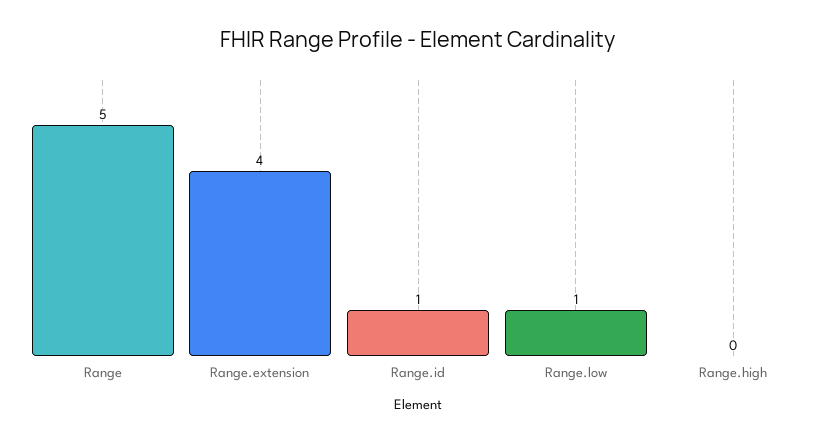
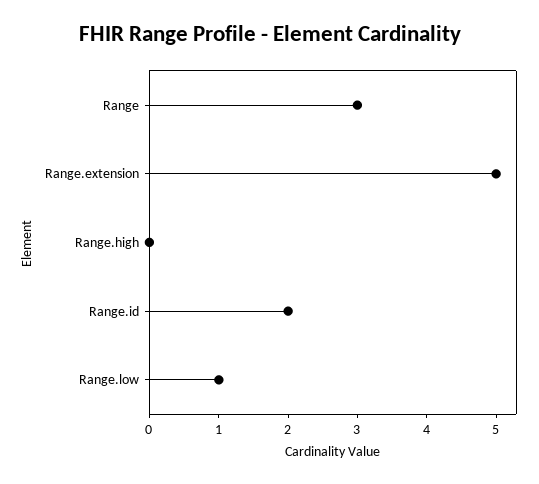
  {
-   "Range": 5,
+   "Range": 3,
-   "Range.extension": 4,
+   "Range.extension": 5,
-   "Range.id": 1,
+   "Range.id": 2,
    "Range.low": 1,
    "Range.high": 0
  }

